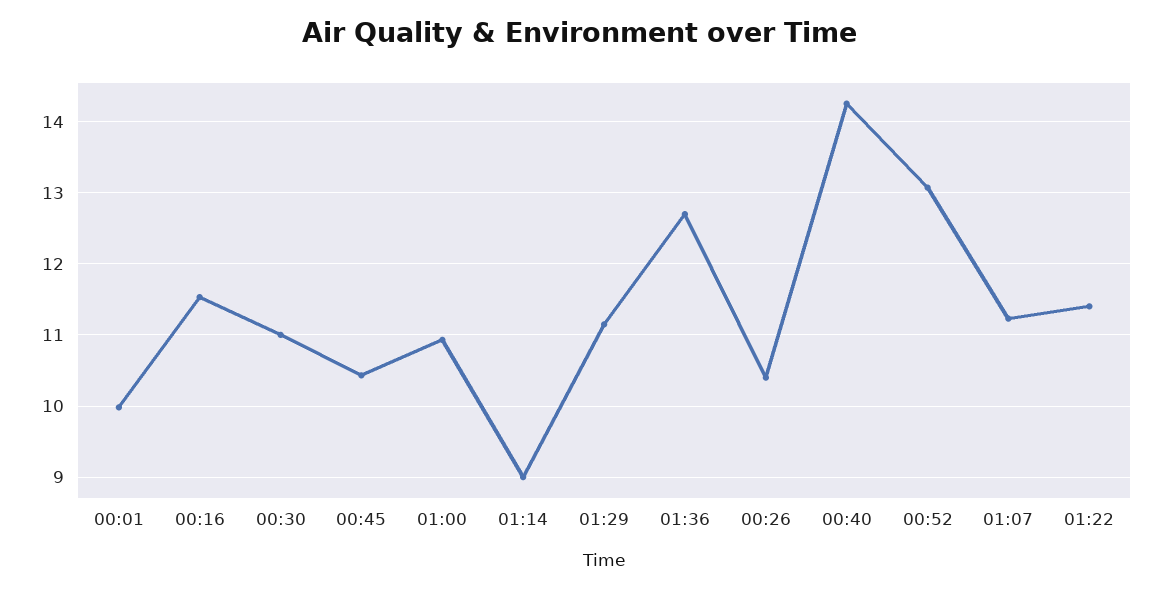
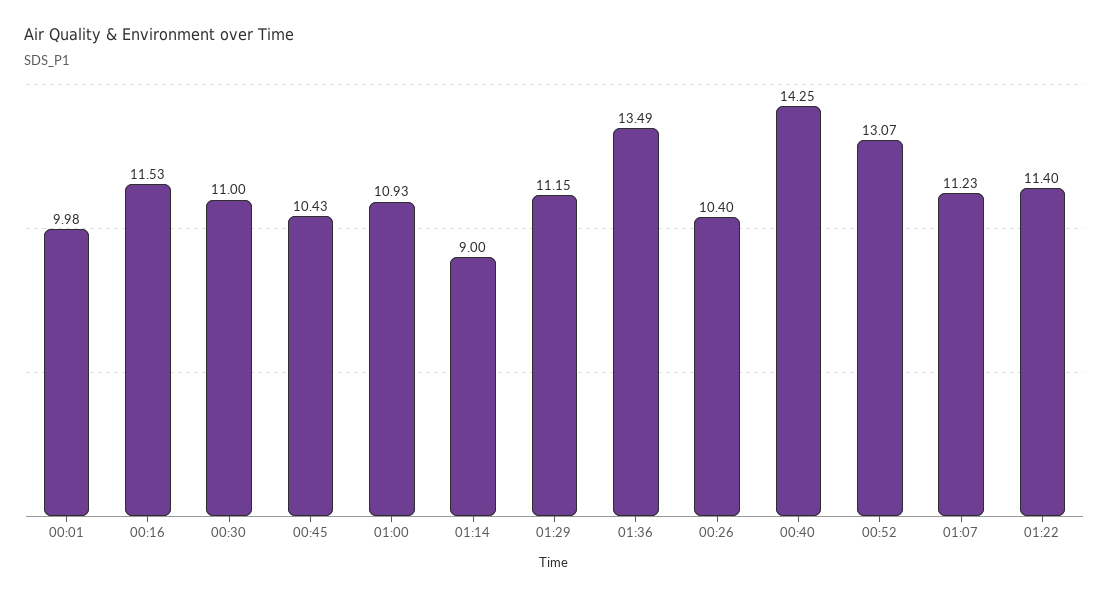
  {
    "00:01": 9.98,
    "00:16": 11.53,
    "00:30": 11,
    "00:45": 10.43,
    "01:00": 10.93,
    "01:14": 9,
    "01:29": 11.15,
-   "01:36": 12.7,
+   "01:36": 13.49,
    "00:26": 10.4,
    "00:40": 14.25,
    "00:52": 13.07,
    "01:07": 11.23,
    "01:22": 11.4
  }

